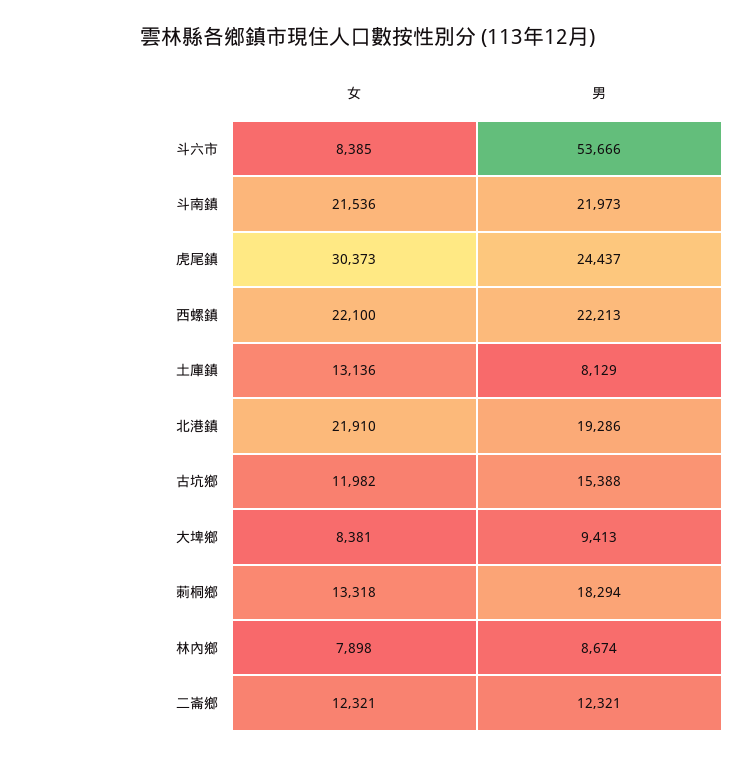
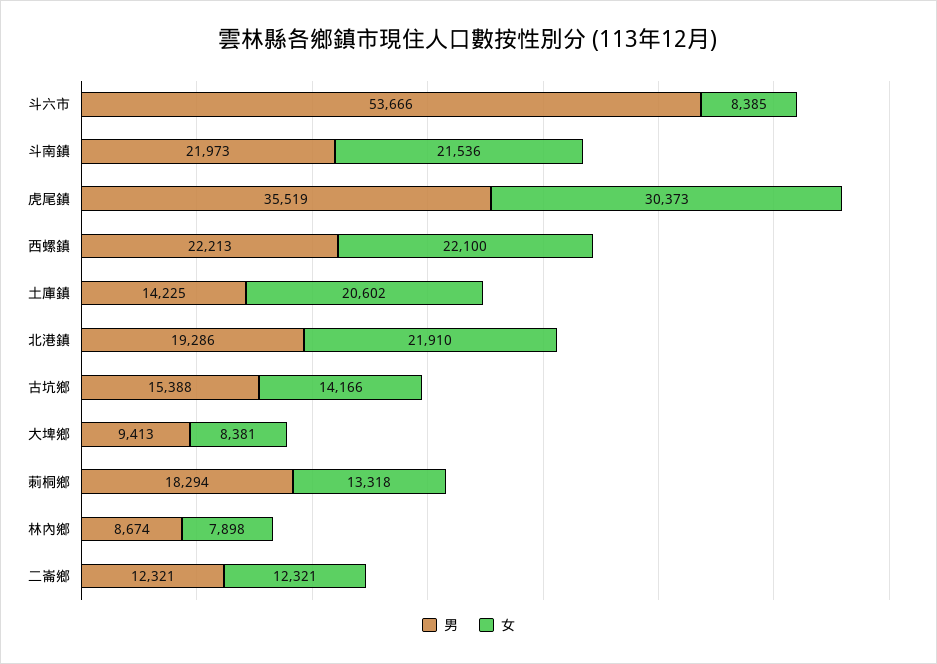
  {
    "女": {
      "斗六市": 8385,
      "斗南鎮": 21536,
      "虎尾鎮": 30373,
      "西螺鎮": 22100,
-     "土庫鎮": 13136,
+     "土庫鎮": 20602,
      "北港鎮": 21910,
-     "古坑鄉": 11982,
+     "古坑鄉": 14166,
      "大埤鄉": 8381,
      "莿桐鄉": 13318,
      "林內鄉": 7898,
      "二崙鄉": 12321
    },
    "男": {
      "斗六市": 53666,
      "斗南鎮": 21973,
-     "虎尾鎮": 24437,
+     "虎尾鎮": 35519,
      "西螺鎮": 22213,
-     "土庫鎮": 8129,
+     "土庫鎮": 14225,
      "北港鎮": 19286,
      "古坑鄉": 15388,
      "大埤鄉": 9413,
      "莿桐鄉": 18294,
      "林內鄉": 8674,
      "二崙鄉": 12321
    }
  }

